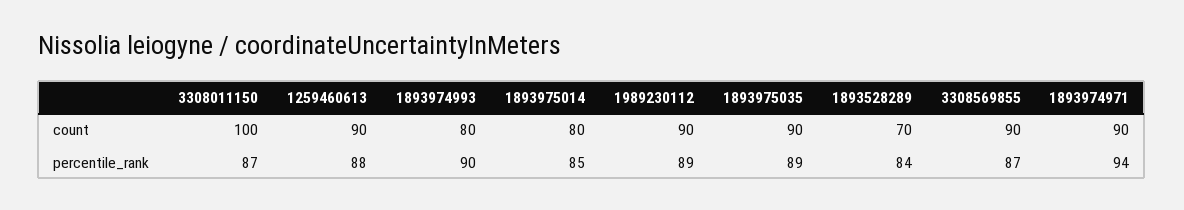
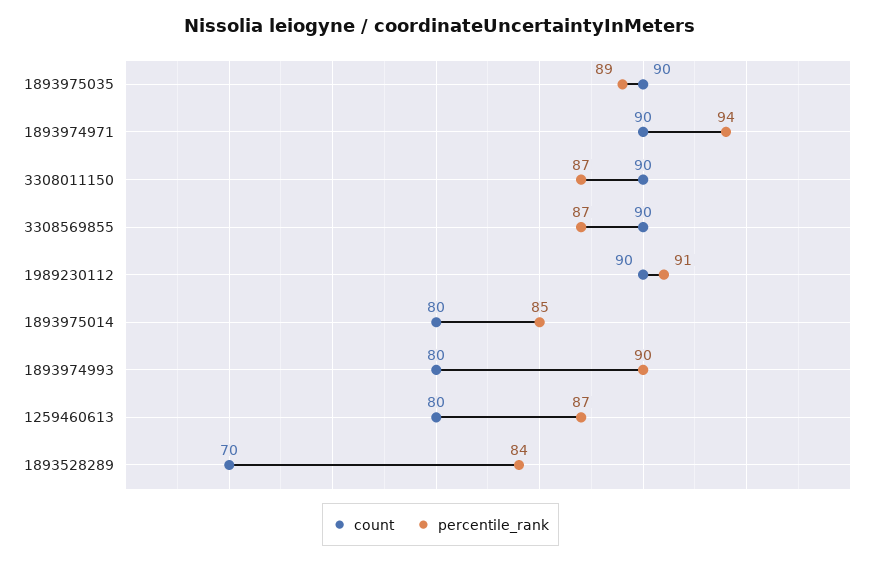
  {
    "count": {
-     "3308011150": 100,
+     "3308011150": 90,
-     "1259460613": 90,
+     "1259460613": 80,
      "1893974993": 80,
      "1893975014": 80,
      "1989230112": 90,
      "1893975035": 90,
      "1893528289": 70,
      "3308569855": 90,
      "1893974971": 90
    },
    "percentile_rank": {
      "3308011150": 87,
-     "1259460613": 88,
+     "1259460613": 87,
      "1893974993": 90,
      "1893975014": 85,
-     "1989230112": 89,
+     "1989230112": 91,
      "1893975035": 89,
      "1893528289": 84,
      "3308569855": 87,
      "1893974971": 94
    }
  }

